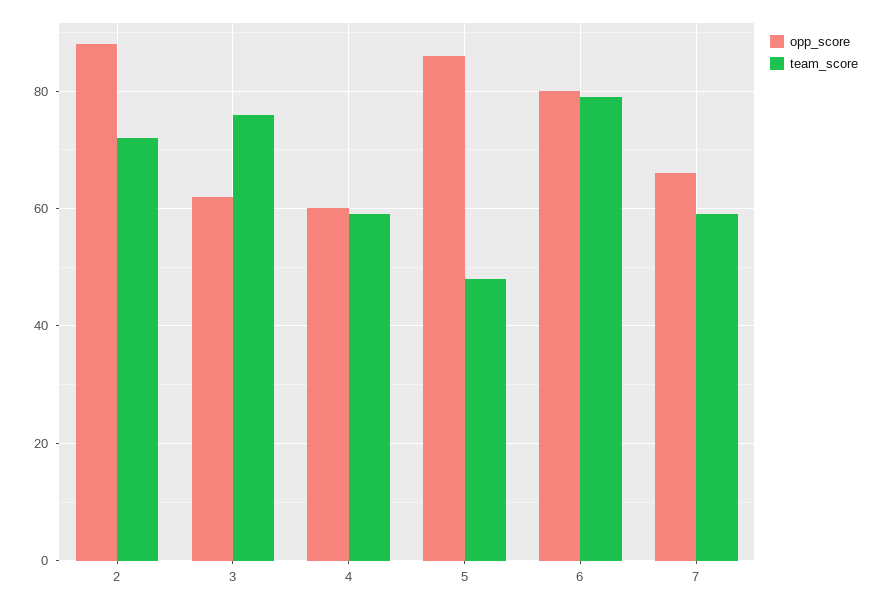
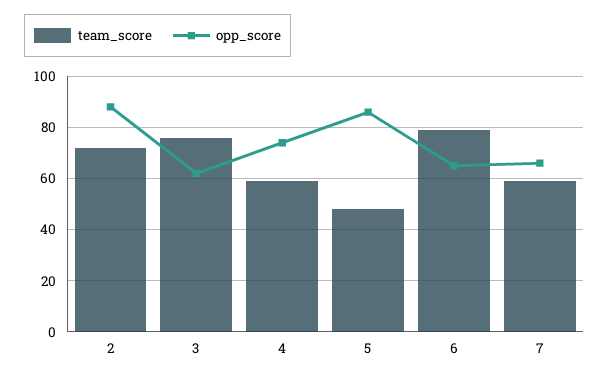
  {
    "opp_score": {
      "2": 90,
      "3": 60,
-     "4": 60,
+     "4": 75,
      "5": 85,
-     "6": 80,
+     "6": 65,
      "7": 65
    },
    "team_score": {
      "2": 70,
      "3": 75,
      "4": 60,
      "5": 50,
      "6": 80,
      "7": 60
    }
  }

